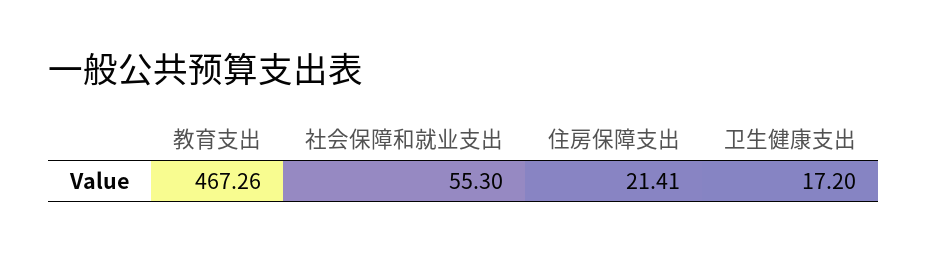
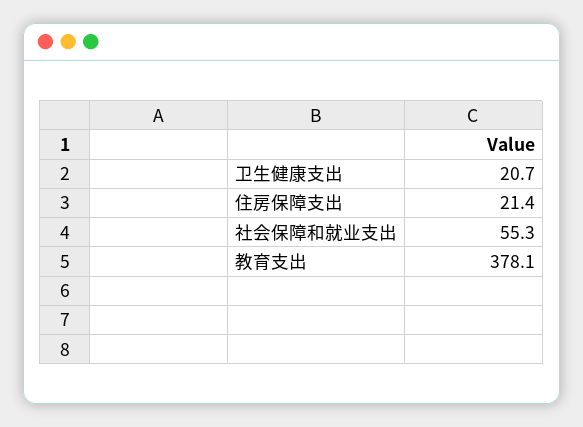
  {
-   "教育支出": 467.26,
+   "教育支出": 378.1,
    "社会保障和就业支出": 55.3,
    "住房保障支出": 21.41,
-   "卫生健康支出": 17.2
+   "卫生健康支出": 20.7
  }

